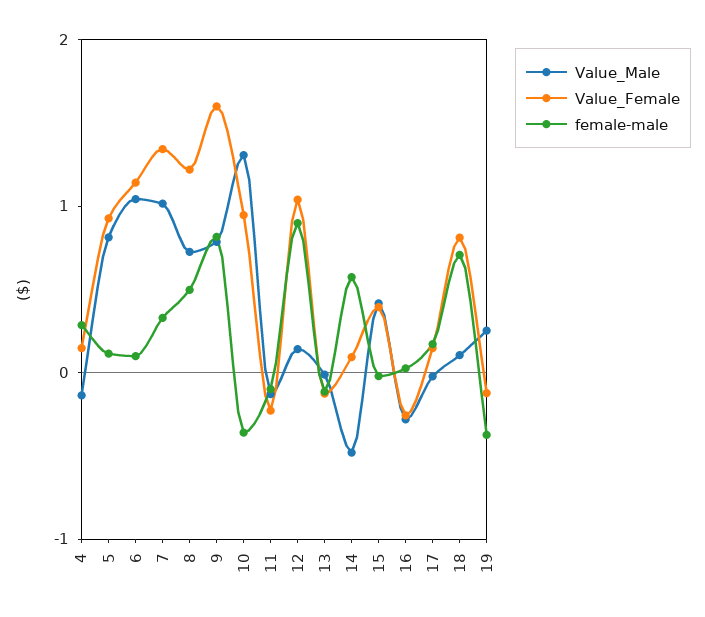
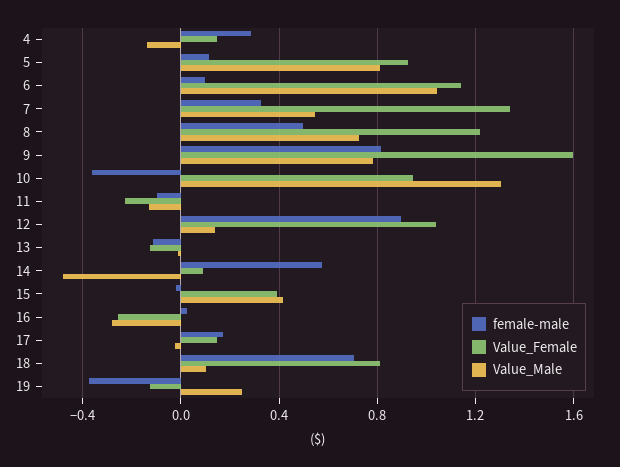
  {
    "Value_Male": {
      "4": -0.15,
      "5": 0.8,
      "6": 1.05,
-     "7": 1,
+     "7": 0.55,
      "8": 0.7,
      "9": 0.8,
      "10": 1.3,
      "11": -0.15,
      "12": 0.15,
      "13": 0,
      "14": -0.5,
      "15": 0.4,
      "16": -0.3,
      "17": 0,
      "18": 0.1,
      "19": 0.25
    },
    "Value_Female": {
      "4": 0.15,
      "5": 0.95,
      "6": 1.15,
      "7": 1.35,
      "8": 1.2,
      "9": 1.6,
      "10": 0.95,
      "11": -0.25,
      "12": 1.05,
      "13": -0.15,
      "14": 0.1,
      "15": 0.4,
      "16": -0.25,
      "17": 0.15,
      "18": 0.8,
      "19": -0.1
    },
    "female-male": {
      "4": 0.3,
      "5": 0.1,
      "6": 0.1,
      "7": 0.35,
      "8": 0.5,
      "9": 0.8,
      "10": -0.35,
      "11": -0.1,
      "12": 0.9,
      "13": -0.1,
      "14": 0.55,
      "15": 0,
      "16": 0,
      "17": 0.15,
      "18": 0.7,
      "19": -0.4
    }
  }

